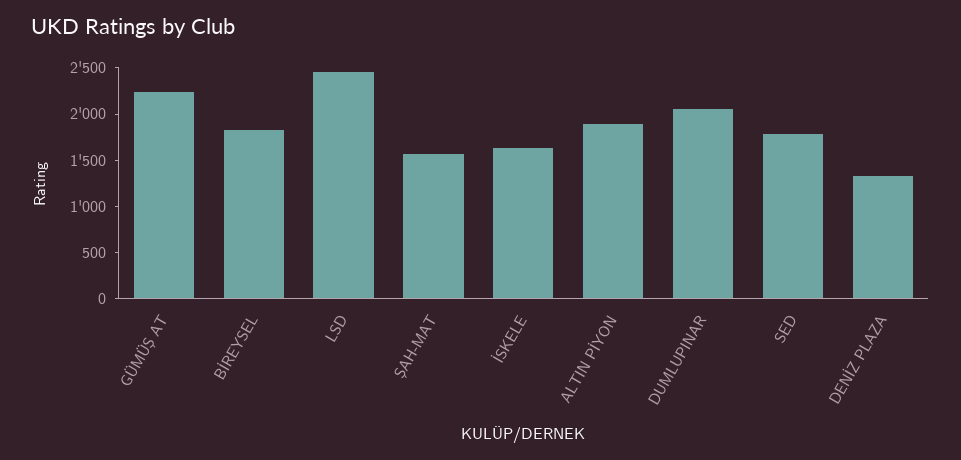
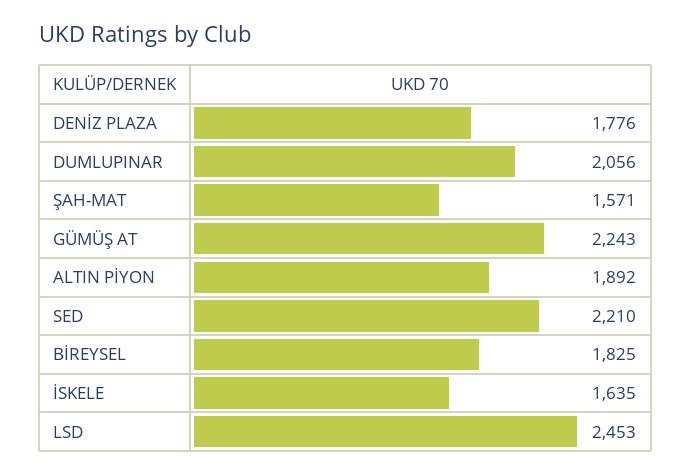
  {
    "GÜMÜŞ AT": 2243,
    "BİREYSEL": 1825,
    "LSD": 2453,
    "ŞAH-MAT": 1571,
    "İSKELE": 1635,
    "ALTIN PİYON": 1892,
    "DUMLUPINAR": 2056,
-   "SED": 1800,
+   "SED": 2210,
-   "DENİZ PLAZA": 1300
+   "DENİZ PLAZA": 1776
  }

